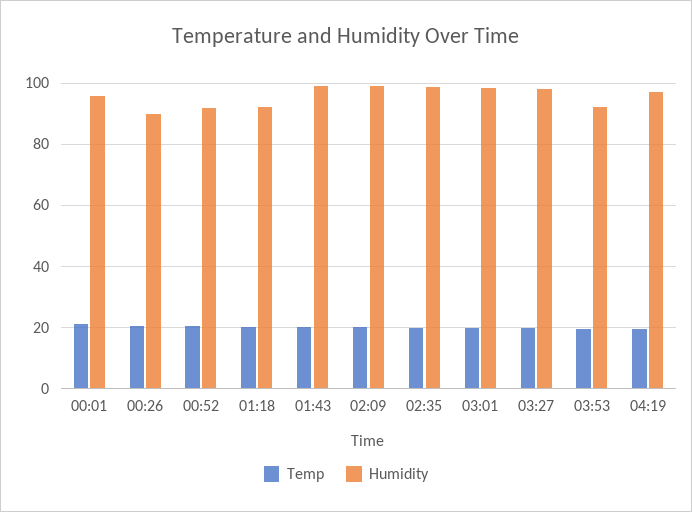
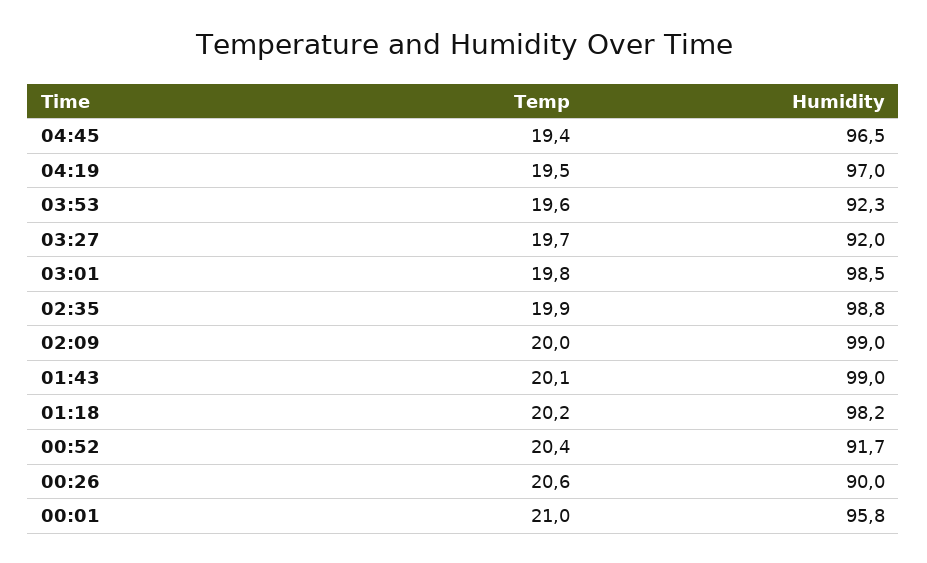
  {
    "Temp": {
      "00:01": 21,
      "00:26": 20.6,
      "00:52": 20.4,
      "01:18": 20.2,
      "01:43": 20.1,
      "02:09": 20,
      "02:35": 19.9,
      "03:01": 19.8,
      "03:27": 19.7,
      "03:53": 19.6,
-     "04:19": 19.5
+     "04:19": 19.5,
+     "04:45": 19.4
    },
    "Humidity": {
      "00:01": 95.8,
      "00:26": 90,
      "00:52": 91.7,
-     "01:18": 92,
+     "01:18": 98.2,
      "01:43": 99,
      "02:09": 99,
      "02:35": 98.8,
      "03:01": 98.5,
-     "03:27": 98,
+     "03:27": 92,
      "03:53": 92.3,
-     "04:19": 97
+     "04:19": 97,
+     "04:45": 96.5
    }
  }

